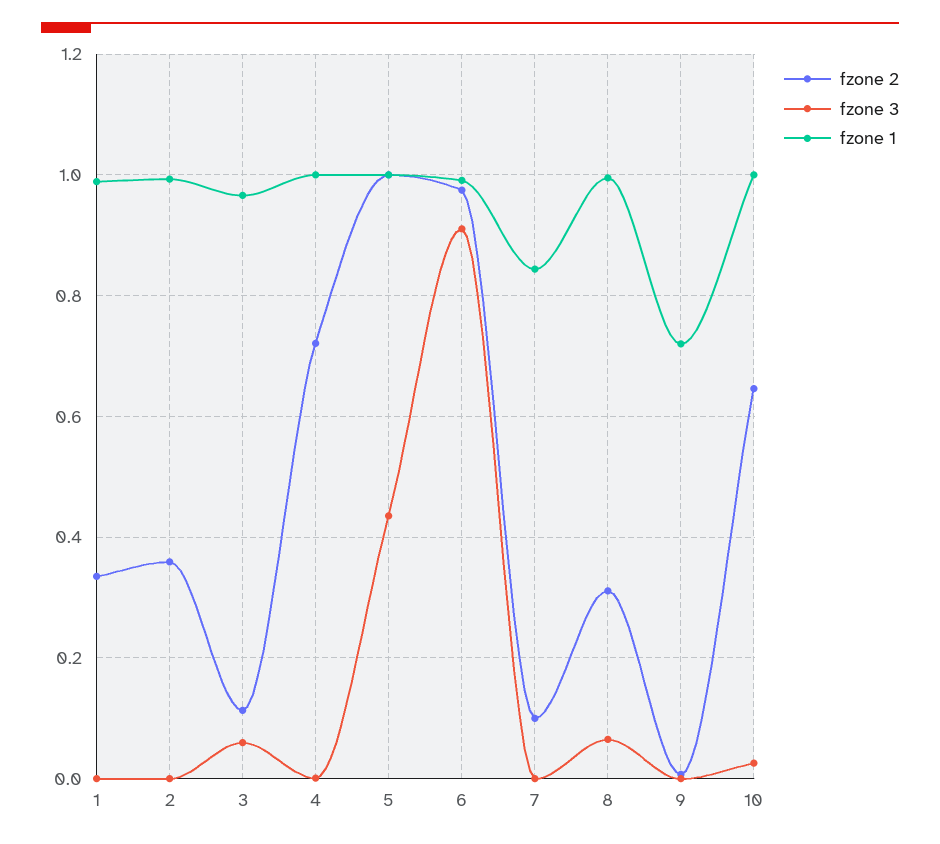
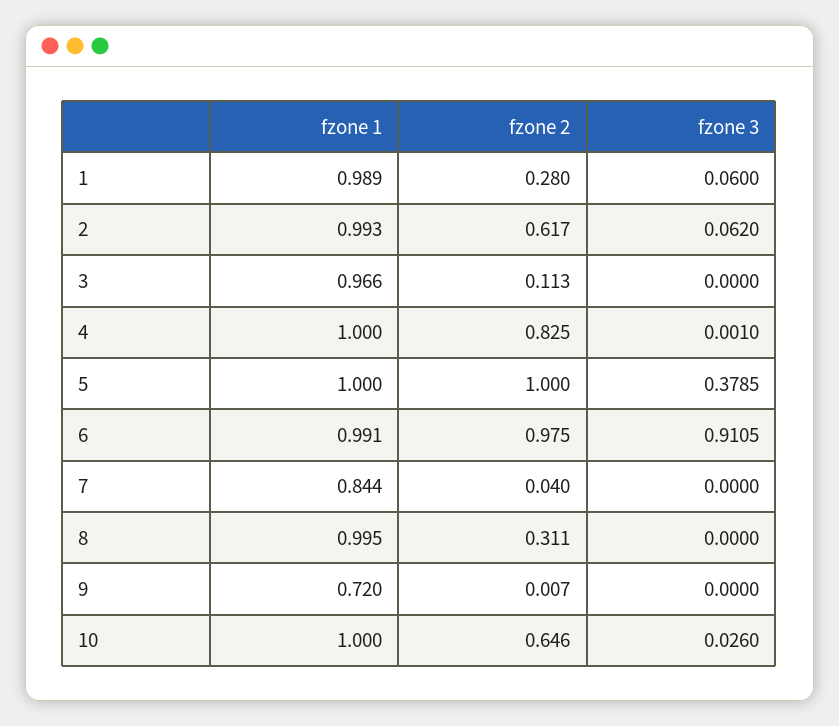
  {
    "fzone 2": {
-     "1": 0.34,
+     "1": 0.28,
-     "2": 0.36,
+     "2": 0.617,
      "3": 0.113,
-     "4": 0.72,
+     "4": 0.825,
      "5": 1,
      "6": 0.975,
-     "7": 0.1,
+     "7": 0.04,
      "8": 0.311,
      "9": 0.007,
      "10": 0.646
    },
    "fzone 3": {
-     "1": 0,
+     "1": 0.06,
-     "2": 0,
+     "2": 0.062,
-     "3": 0.06,
+     "3": 0,
      "4": 0.001,
-     "5": 0.44,
+     "5": 0.3785,
      "6": 0.9105,
      "7": 0,
-     "8": 0.06,
+     "8": 0,
      "9": 0,
      "10": 0.026
    },
    "fzone 1": {
      "1": 0.989,
      "2": 0.993,
      "3": 0.966,
      "4": 1,
      "5": 1,
      "6": 0.991,
      "7": 0.844,
      "8": 0.995,
      "9": 0.72,
      "10": 1
    }
  }

